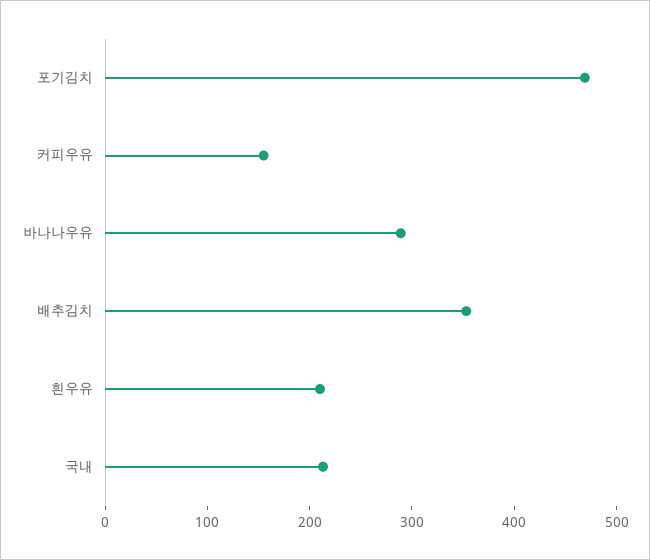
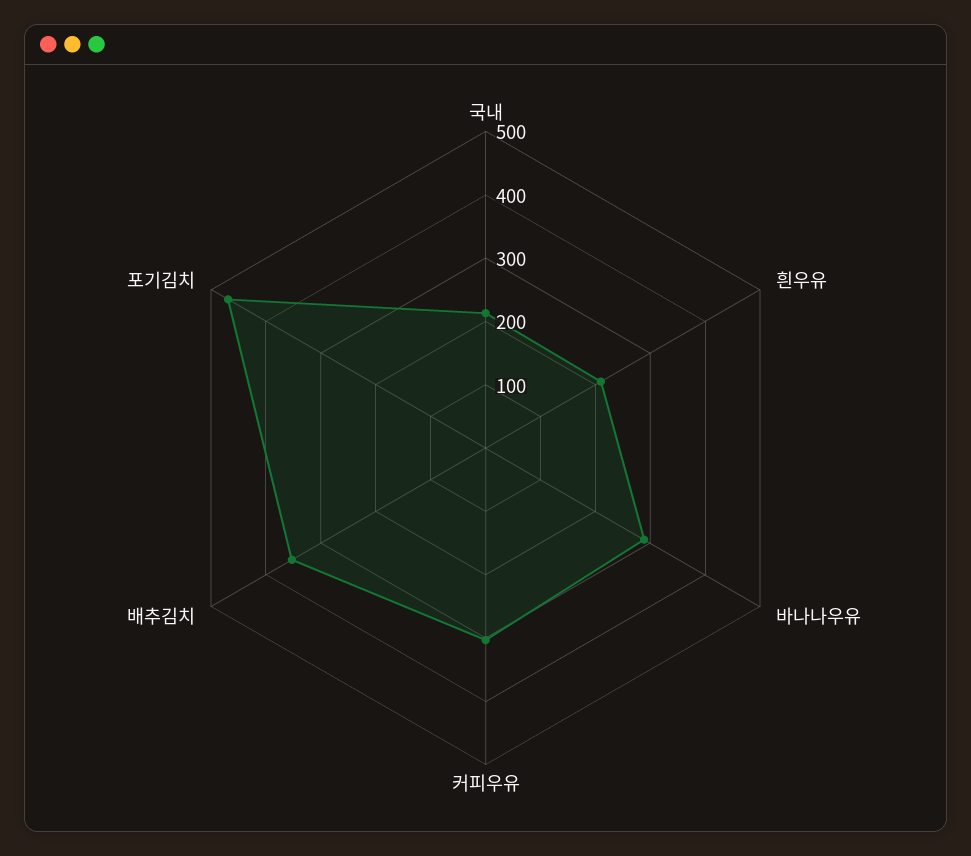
  {
    "포기김치": 460,
-   "커피우유": 160,
+   "커피우유": 300,
    "바나나우유": 280,
    "배추김치": 360,
    "흰우유": 220,
    "국내": 220
  }

